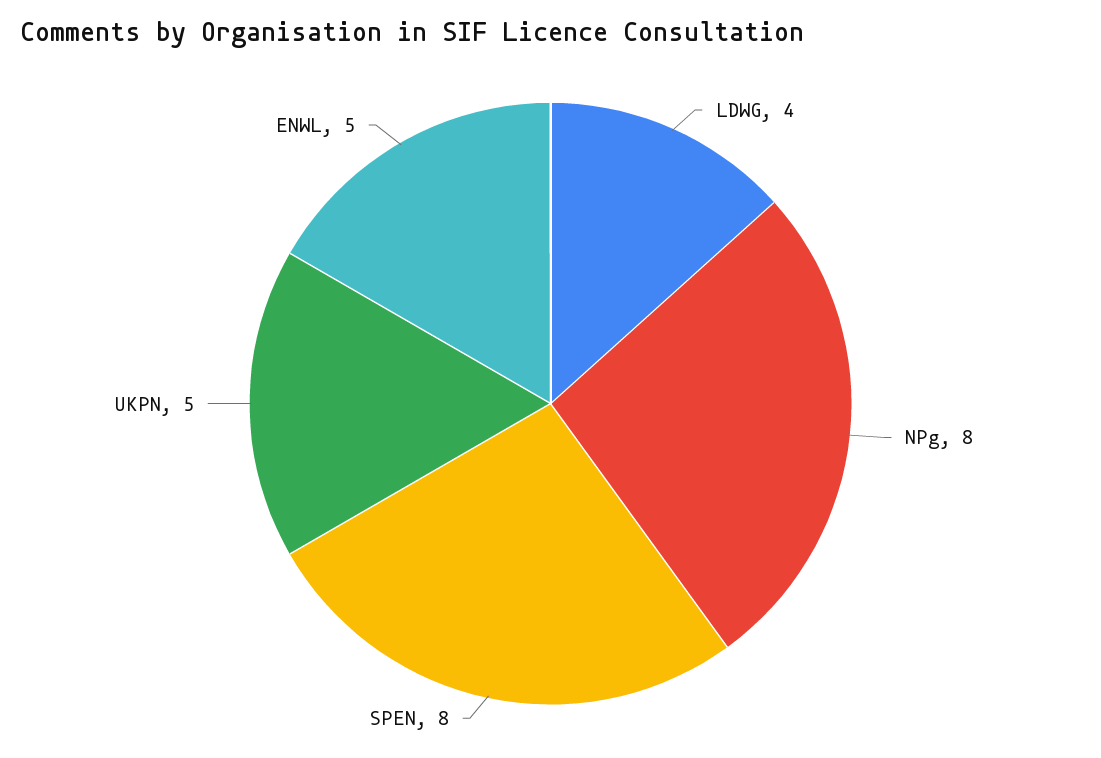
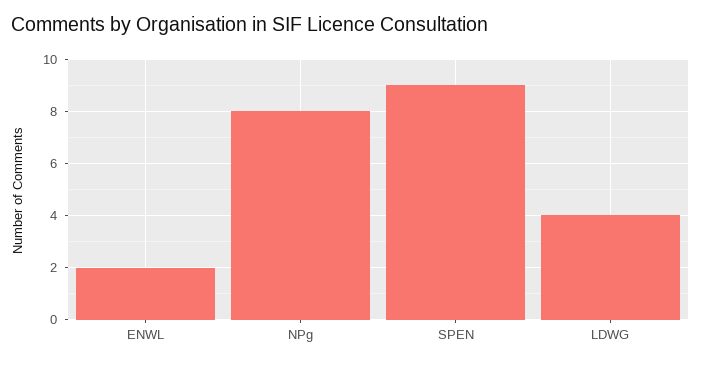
  {
    "LDWG": 4,
    "NPg": 8,
-   "SPEN": 8,
+   "SPEN": 9,
-   "UKPN": 5,
-   "ENWL": 5
+   "ENWL": 2
  }

